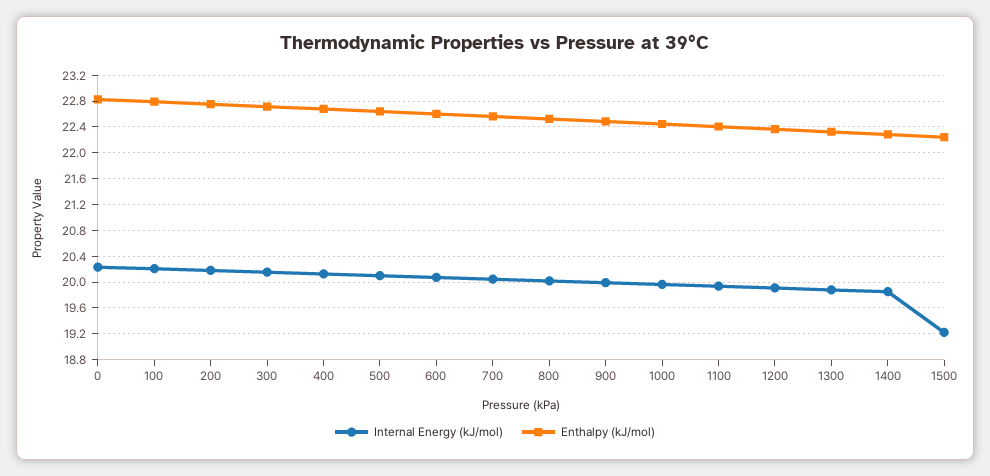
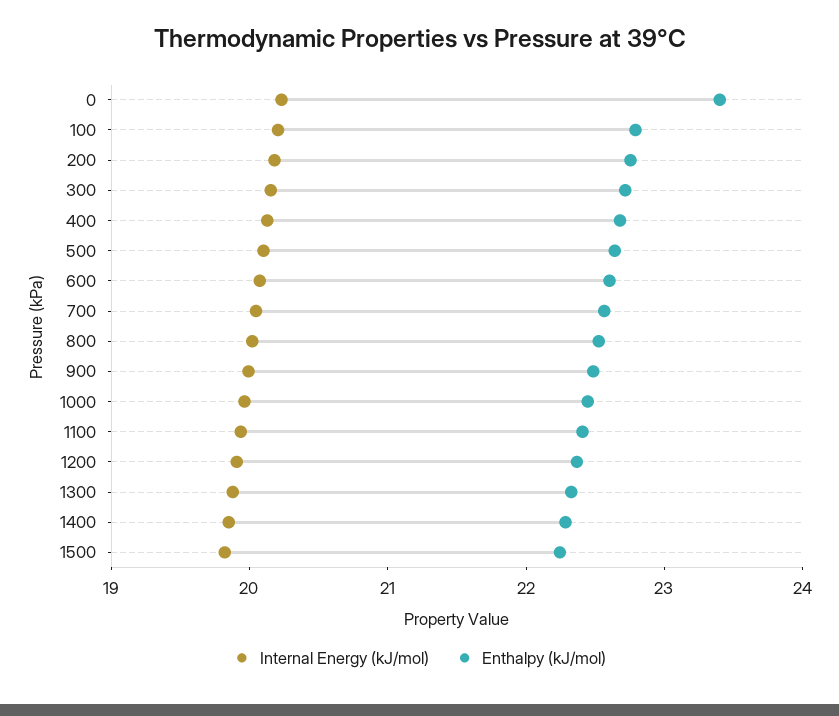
  {
    "Internal Energy (kJ/mol)": {
      "0": 20.2,
      "100": 20.2,
      "200": 20.2,
      "300": 20.2,
      "400": 20.1,
      "500": 20.1,
      "600": 20.1,
      "700": 20,
      "800": 20,
      "900": 20,
      "1000": 20,
      "1100": 19.9,
      "1200": 19.9,
      "1300": 19.9,
      "1400": 19.9,
-     "1500": 19.2
+     "1500": 19.8
    },
    "Enthalpy (kJ/mol)": {
-     "0": 22.8,
+     "0": 23.4,
      "100": 22.8,
      "200": 22.8,
      "300": 22.7,
      "400": 22.7,
      "500": 22.6,
      "600": 22.6,
      "700": 22.6,
      "800": 22.5,
      "900": 22.5,
      "1000": 22.4,
      "1100": 22.4,
      "1200": 22.4,
      "1300": 22.3,
      "1400": 22.3,
      "1500": 22.2
    }
  }

